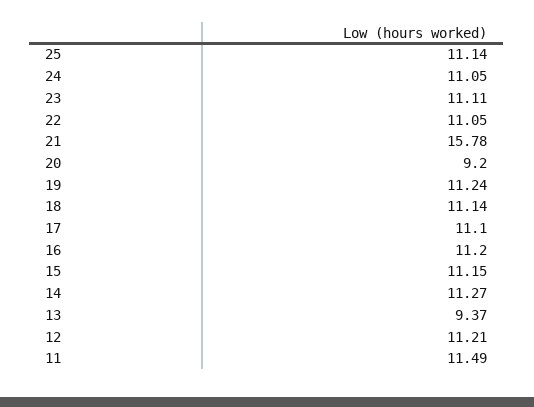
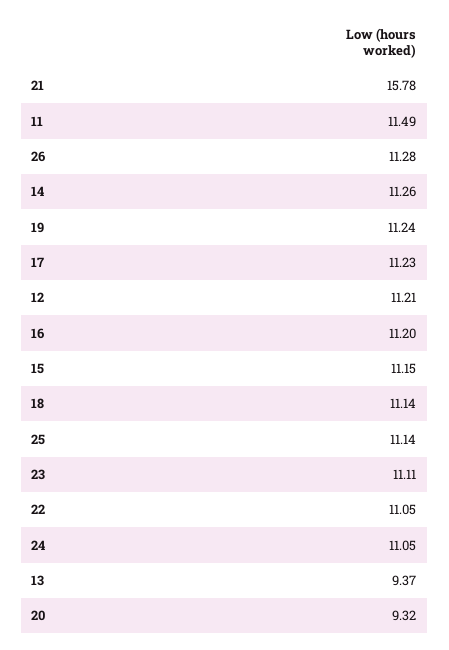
  {
    "25": 11.14,
    "24": 11.05,
    "23": 11.11,
    "22": 11.05,
    "21": 15.78,
-   "20": 9.2,
+   "20": 9.32,
    "19": 11.24,
    "18": 11.14,
-   "17": 11.1,
+   "17": 11.23,
    "16": 11.2,
    "15": 11.15,
-   "14": 11.27,
+   "14": 11.26,
    "13": 9.37,
    "12": 11.21,
-   "11": 11.49
+   "11": 11.49,
+   "26": 11.28
  }

